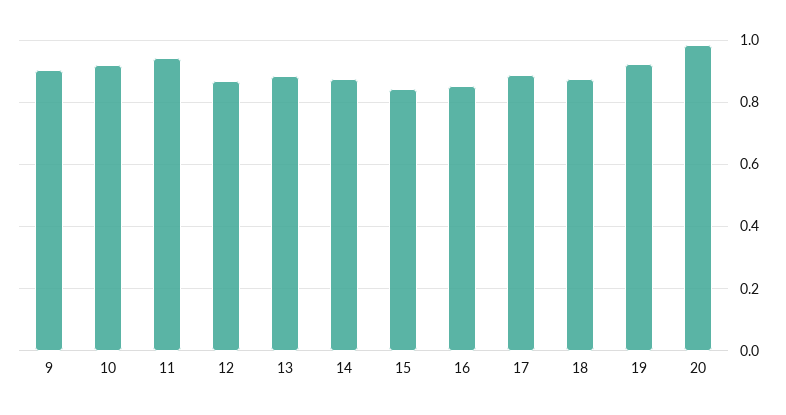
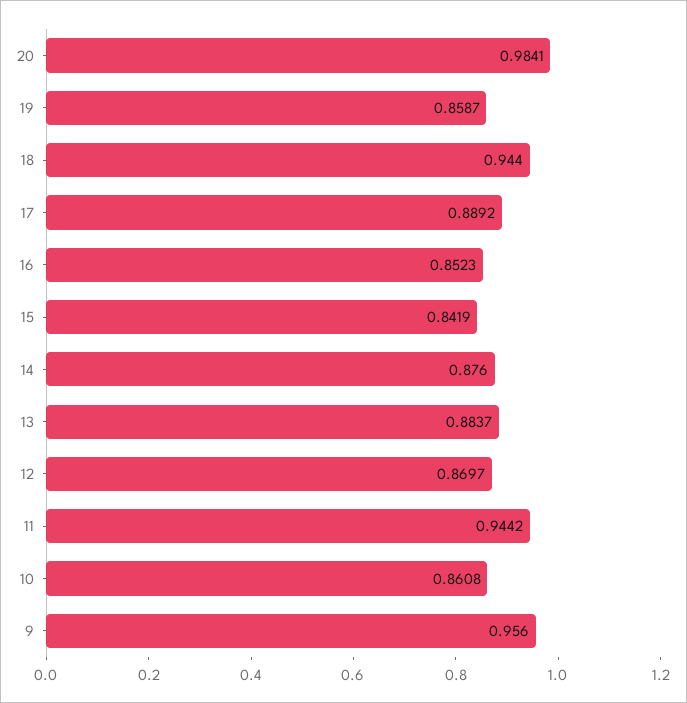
  {
-   "9": 0.9,
+   "9": 0.956,
-   "10": 0.92,
+   "10": 0.8608,
    "11": 0.9442,
    "12": 0.8697,
    "13": 0.8837,
    "14": 0.876,
    "15": 0.8419,
    "16": 0.8523,
    "17": 0.8892,
-   "18": 0.88,
+   "18": 0.944,
-   "19": 0.92,
+   "19": 0.8587,
    "20": 0.9841
  }

